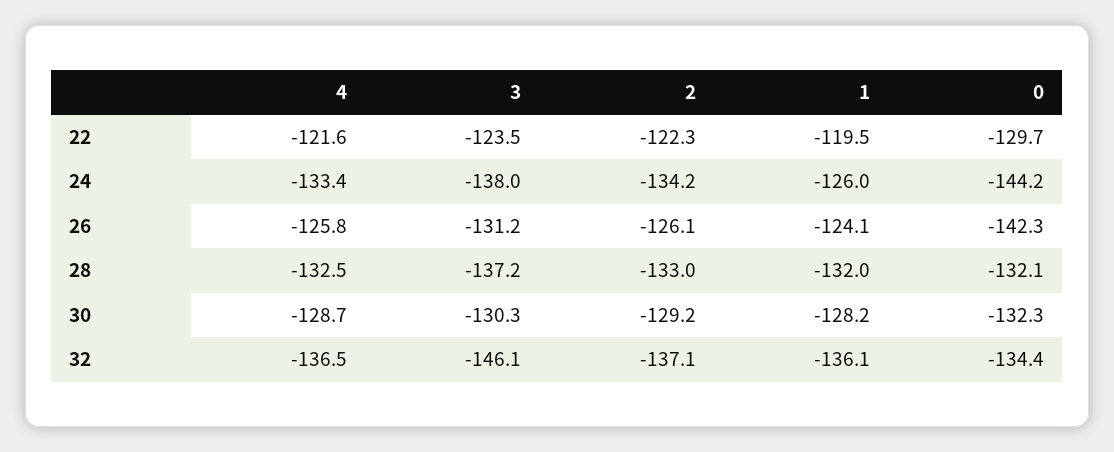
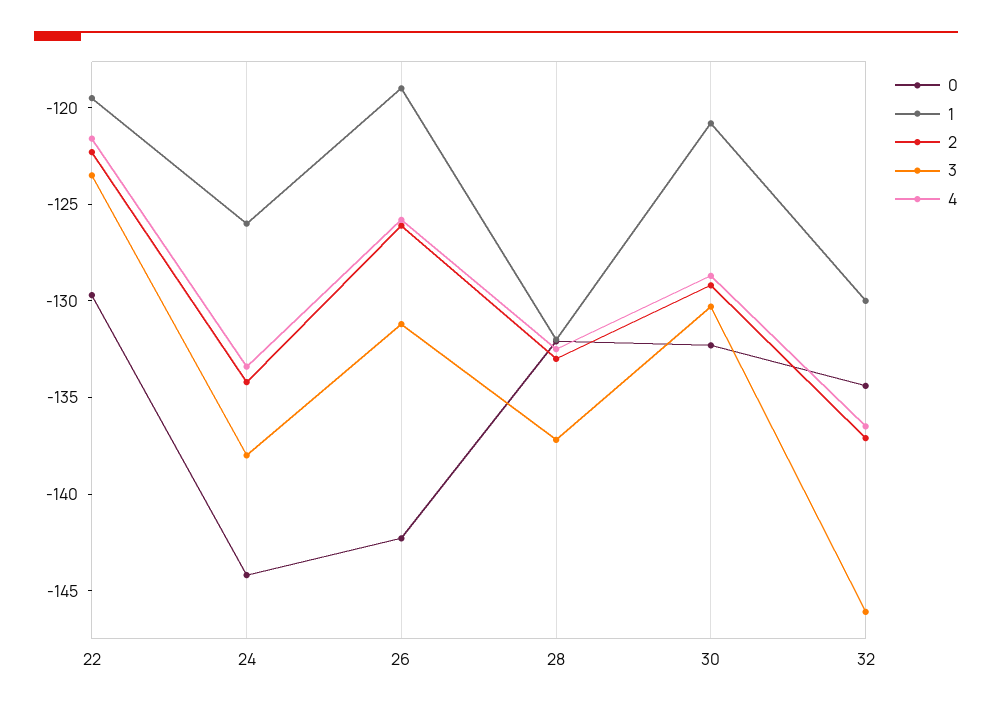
  {
    "4": {
      "22": -121.6,
      "24": -133.4,
      "26": -125.8,
      "28": -132.5,
      "30": -128.7,
      "32": -136.5
    },
    "3": {
      "22": -123.5,
      "24": -138,
      "26": -131.2,
      "28": -137.2,
      "30": -130.3,
      "32": -146.1
    },
    "2": {
      "22": -122.3,
      "24": -134.2,
      "26": -126.1,
      "28": -133,
      "30": -129.2,
      "32": -137.1
    },
    "1": {
      "22": -119.5,
      "24": -126,
-     "26": -124.1,
+     "26": -119,
      "28": -132,
-     "30": -128.2,
+     "30": -121,
-     "32": -136.1
+     "32": -130
    },
    "0": {
      "22": -129.7,
      "24": -144.2,
      "26": -142.3,
      "28": -132.1,
      "30": -132.3,
      "32": -134.4
    }
  }

